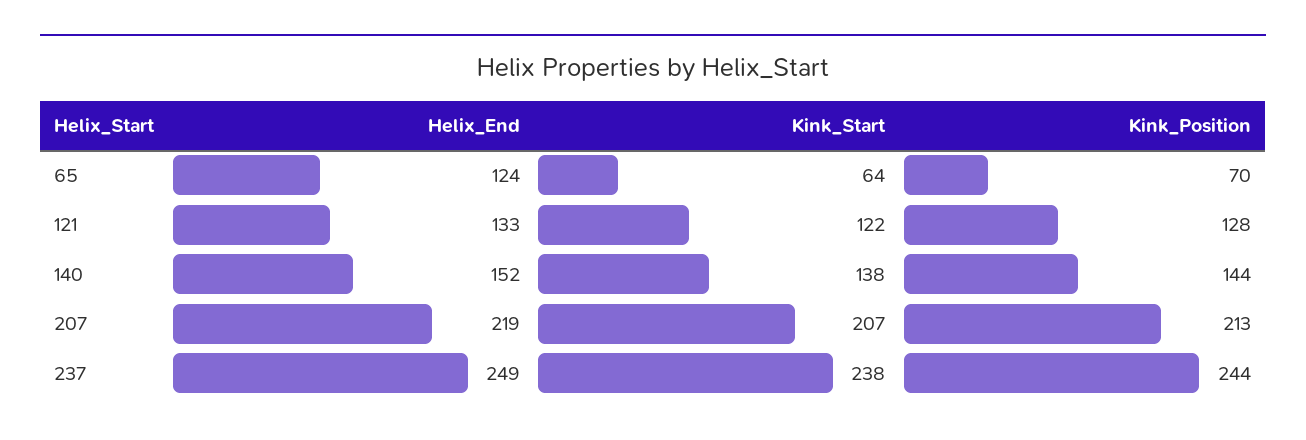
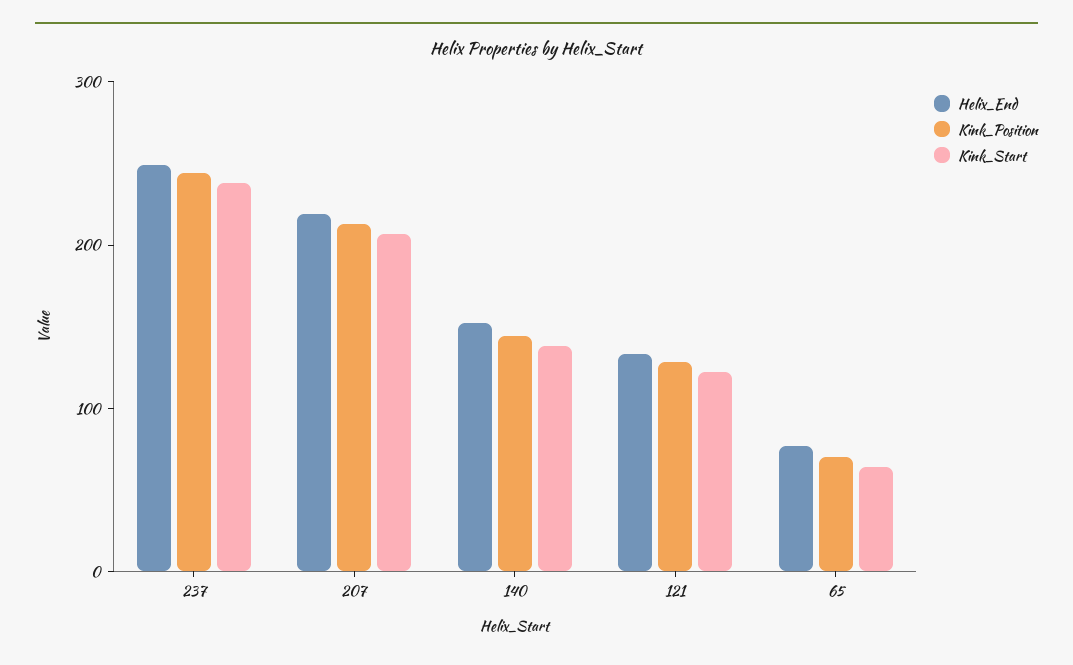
  {
    "Helix_End": {
-     "65": 124,
+     "65": 80,
      "121": 133,
      "140": 152,
      "207": 219,
      "237": 249
    },
    "Kink_Start": {
      "65": 64,
      "121": 122,
      "140": 138,
      "207": 207,
      "237": 238
    },
    "Kink_Position": {
      "65": 70,
      "121": 128,
      "140": 144,
      "207": 213,
      "237": 244
    }
  }

